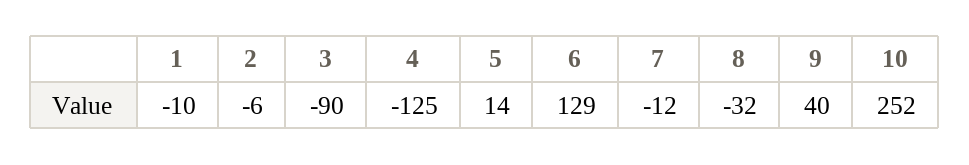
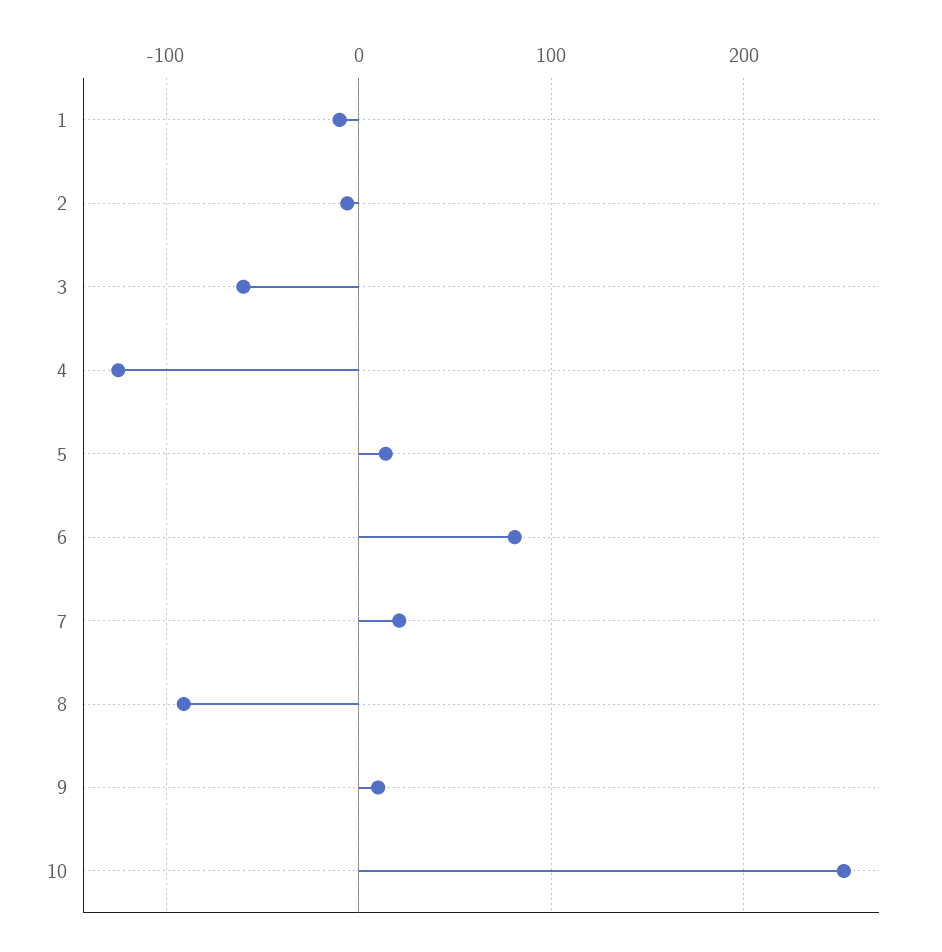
  {
    "1": -10,
    "2": -6,
-   "3": -90,
+   "3": -60,
    "4": -125,
    "5": 14,
-   "6": 129,
+   "6": 80,
-   "7": -12,
+   "7": 20,
-   "8": -32,
+   "8": -90,
-   "9": 40,
+   "9": 10,
    "10": 252
  }

